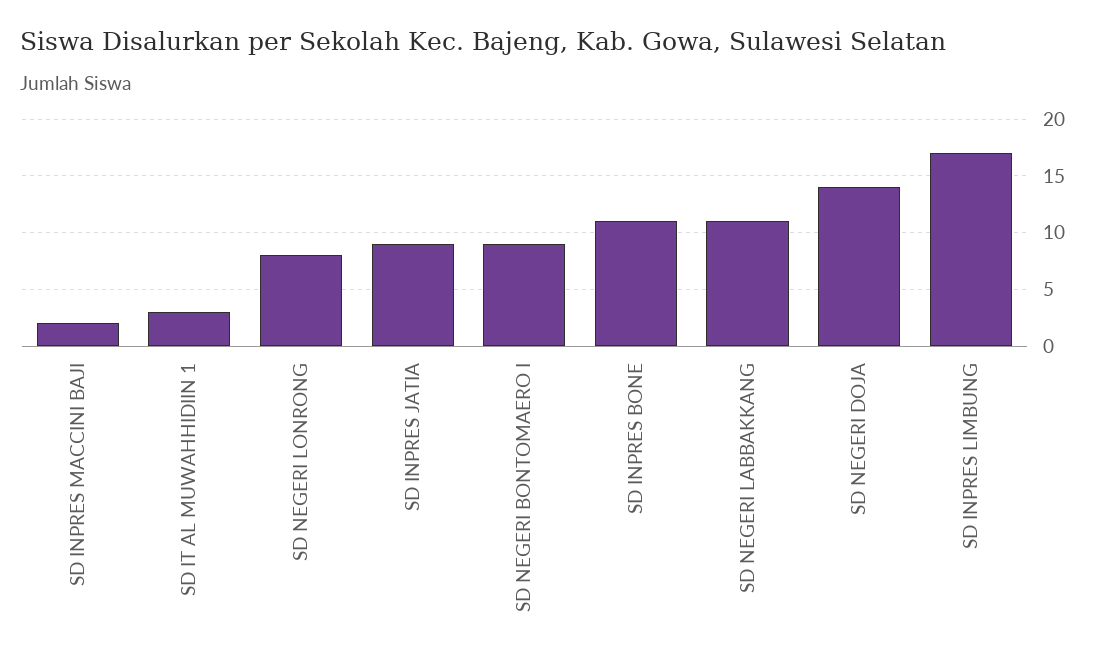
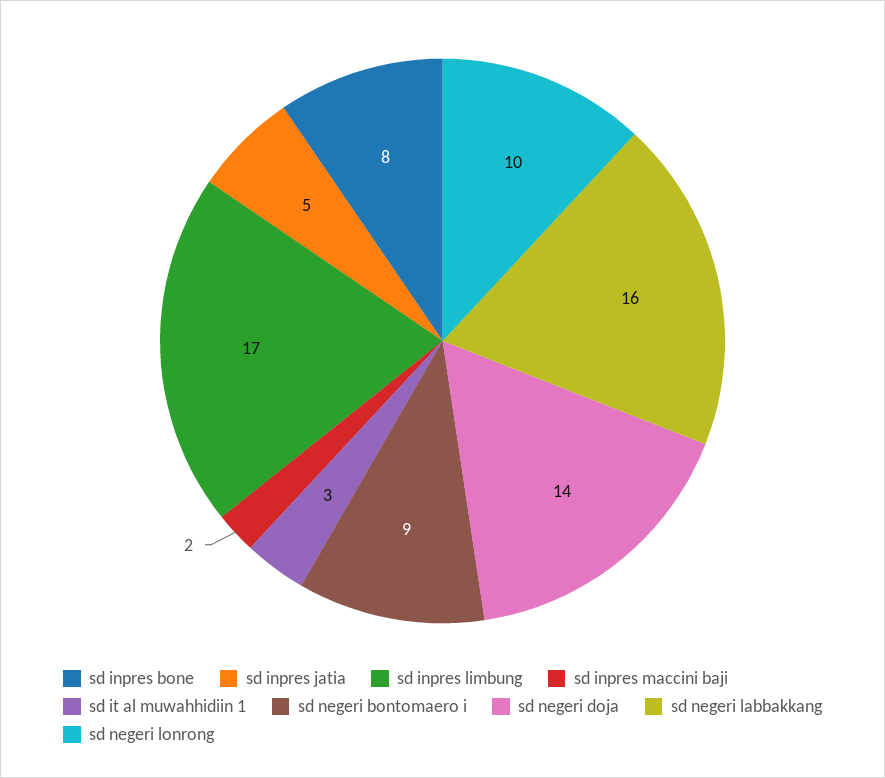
  {
    "SD INPRES MACCINI BAJI": 2,
    "SD IT AL MUWAHHIDIIN 1": 3,
-   "SD NEGERI LONRONG": 8,
+   "SD NEGERI LONRONG": 10,
-   "SD INPRES JATIA": 9,
+   "SD INPRES JATIA": 5,
    "SD NEGERI BONTOMAERO I": 9,
-   "SD INPRES BONE": 11,
+   "SD INPRES BONE": 8,
-   "SD NEGERI LABBAKKANG": 11,
+   "SD NEGERI LABBAKKANG": 16,
    "SD NEGERI DOJA": 14,
    "SD INPRES LIMBUNG": 17
  }

